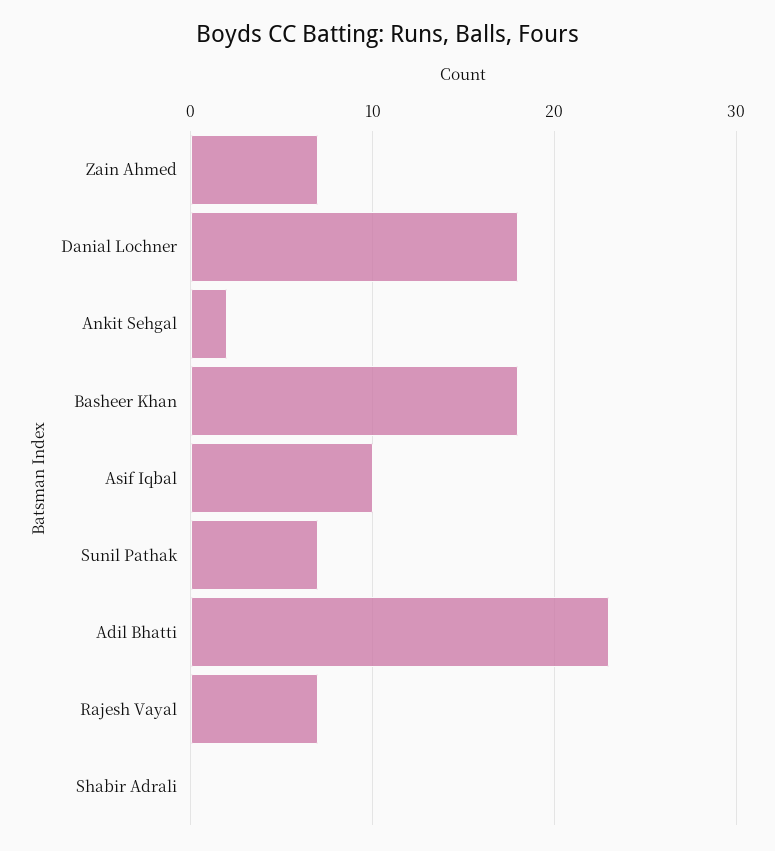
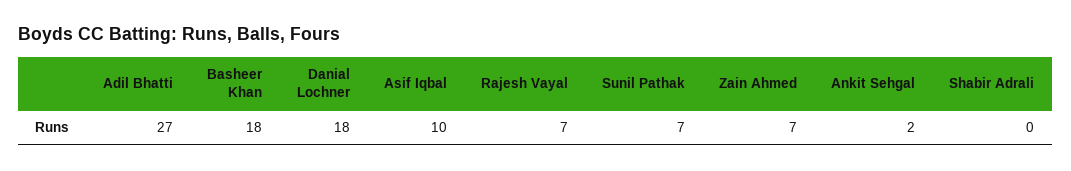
  {
    "Zain Ahmed": 7,
    "Danial Lochner": 18,
    "Ankit Sehgal": 2,
    "Basheer Khan": 18,
    "Asif Iqbal": 10,
    "Sunil Pathak": 7,
-   "Adil Bhatti": 23,
+   "Adil Bhatti": 27,
    "Rajesh Vayal": 7,
    "Shabir Adrali": 0
  }

